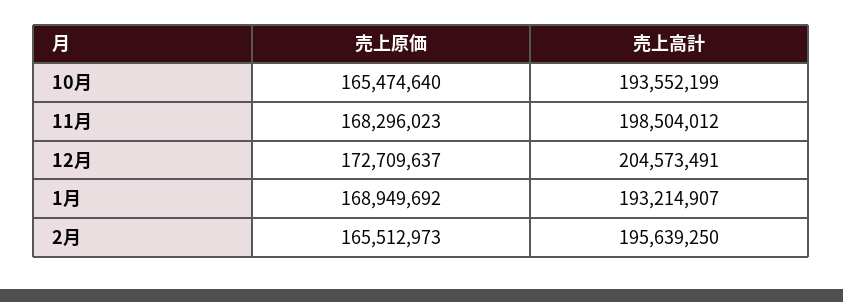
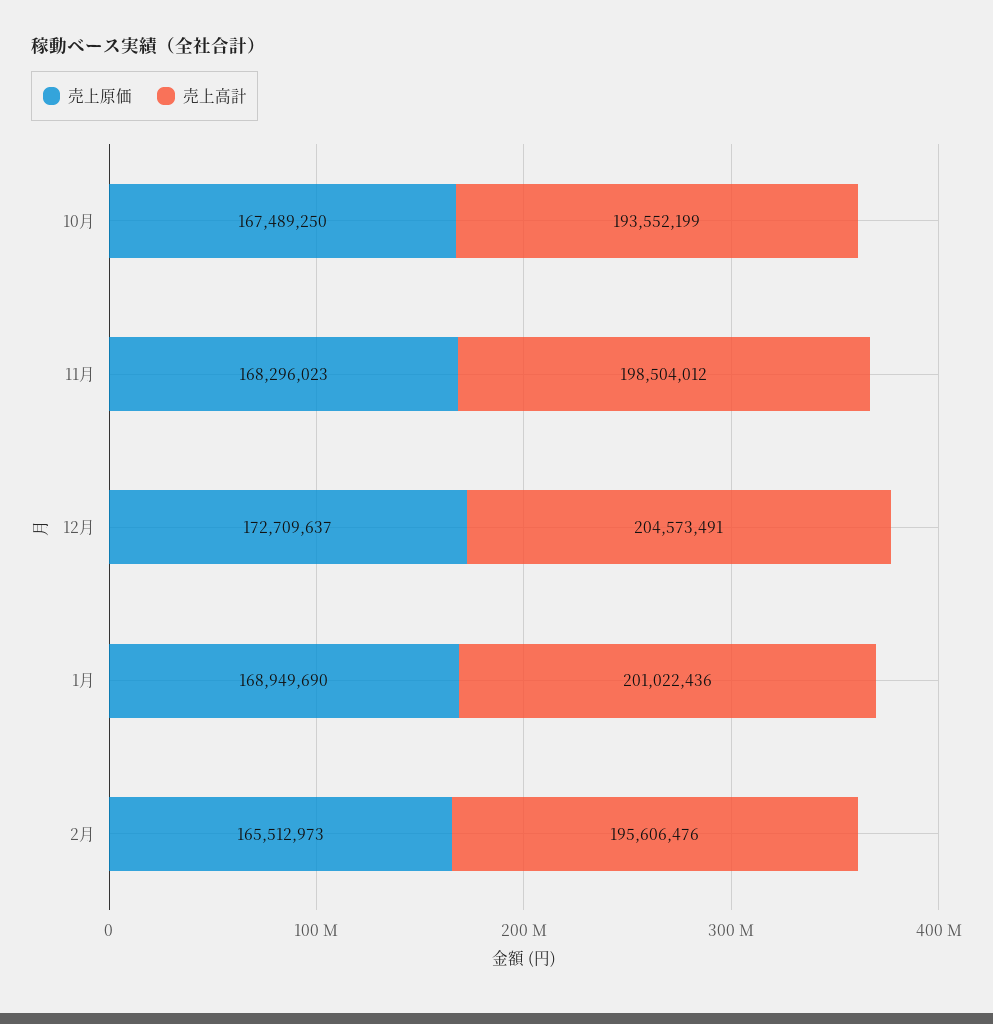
  {
    "売上原価": {
-     "10月": 165474640,
+     "10月": 167489250,
      "11月": 168296023,
      "12月": 172709637,
-     "1月": 168949692,
+     "1月": 168949690,
      "2月": 165512973
    },
    "売上高計": {
      "10月": 193552199,
      "11月": 198504012,
      "12月": 204573491,
-     "1月": 193214907,
+     "1月": 201022436,
-     "2月": 195639250
+     "2月": 195606476
    }
  }

